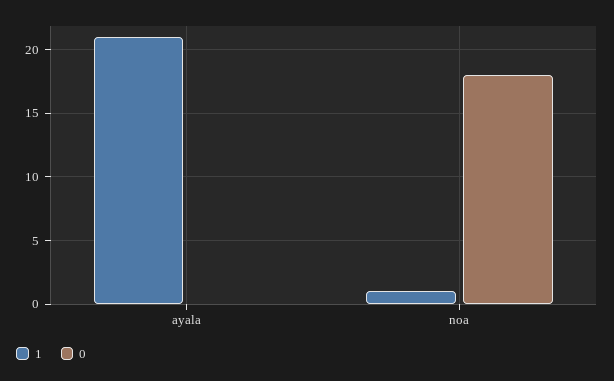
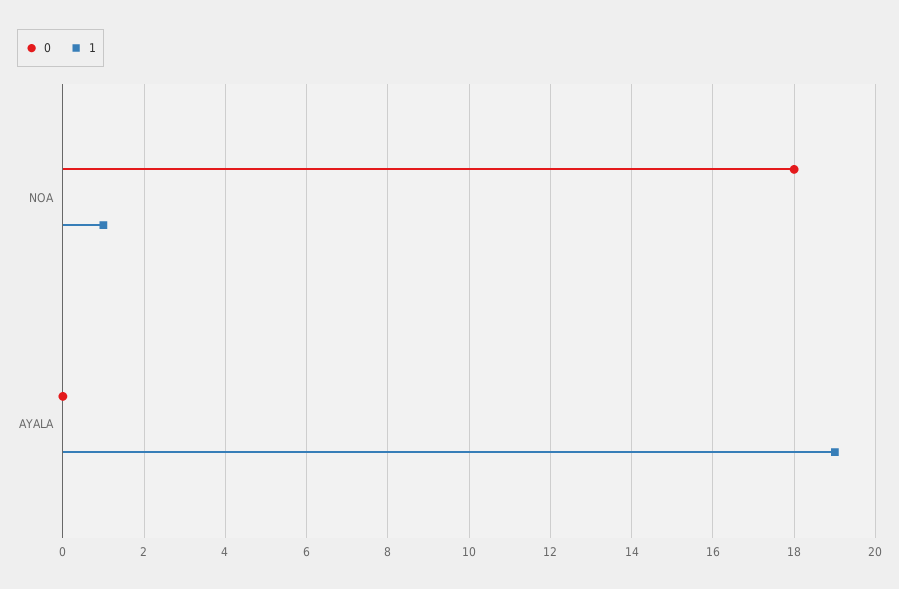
  {
    "1": {
-     "ayala": 21,
+     "ayala": 19,
      "noa": 1
    },
    "0": {
      "ayala": 0,
      "noa": 18
    }
  }

